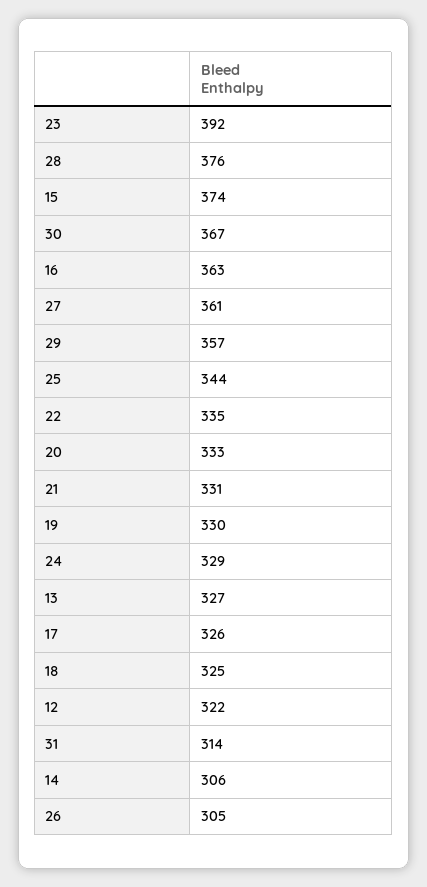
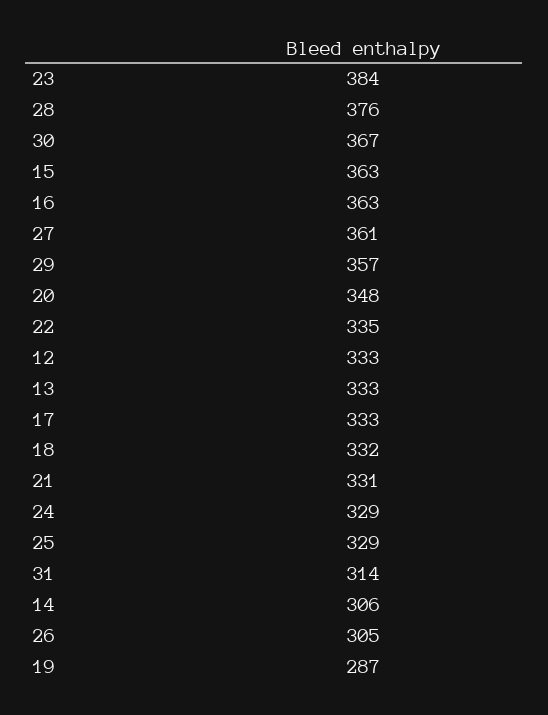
  {
-   "23": 392,
+   "23": 384,
    "28": 376,
-   "15": 374,
+   "15": 363,
    "30": 367,
    "16": 363,
    "27": 361,
    "29": 357,
-   "25": 344,
+   "25": 329,
    "22": 335,
-   "20": 333,
+   "20": 348,
    "21": 331,
-   "19": 330,
+   "19": 287,
    "24": 329,
-   "13": 327,
+   "13": 333,
-   "17": 326,
+   "17": 333,
-   "18": 325,
+   "18": 332,
-   "12": 322,
+   "12": 333,
    "31": 314,
    "14": 306,
    "26": 305
  }

